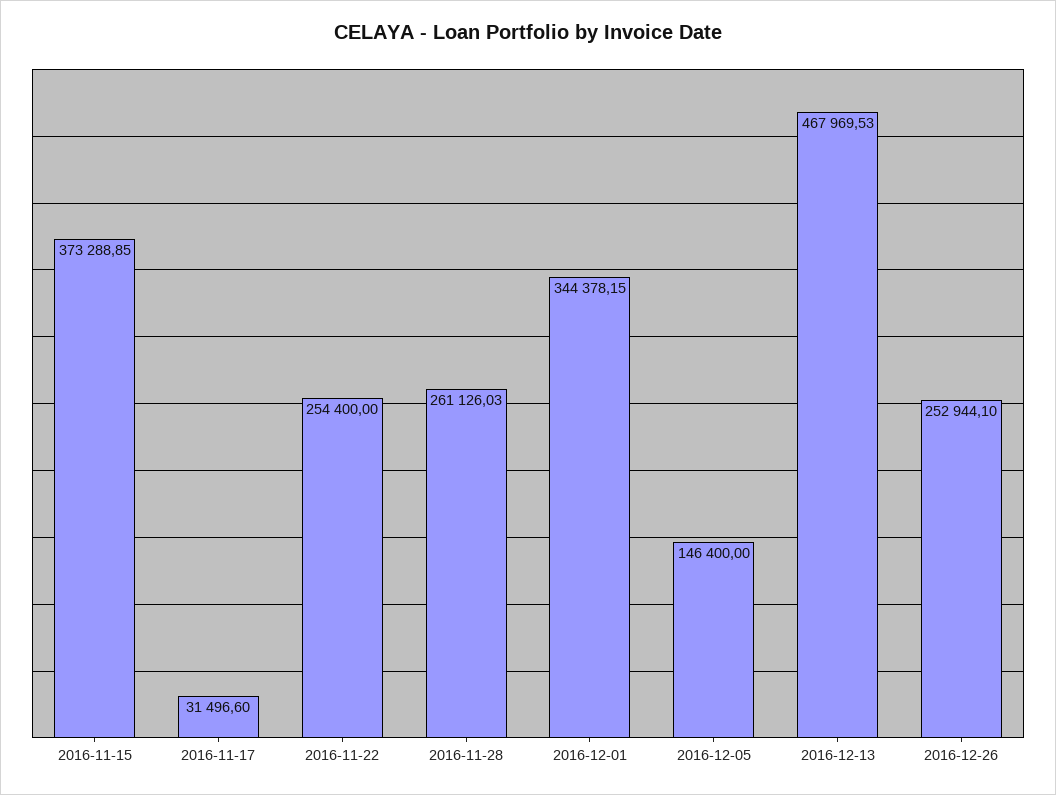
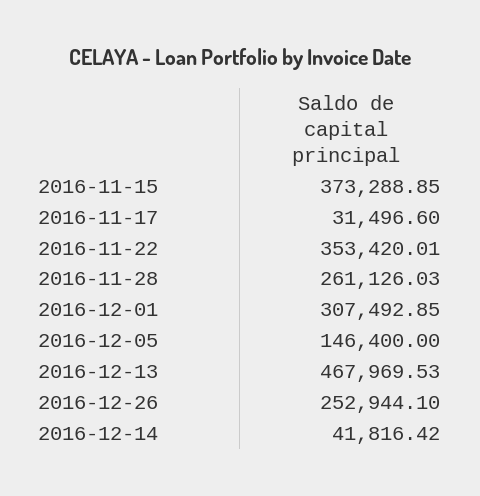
  {
    "2016-11-15": 373288.85,
    "2016-11-17": 31496.6,
-   "2016-11-22": 254400,
+   "2016-11-22": 353420.01,
    "2016-11-28": 261126.03,
-   "2016-12-01": 344378.15,
+   "2016-12-01": 307492.85,
    "2016-12-05": 146400,
    "2016-12-13": 467969.53,
-   "2016-12-26": 252944.1
+   "2016-12-26": 252944.1,
+   "2016-12-14": 41816.42
  }

